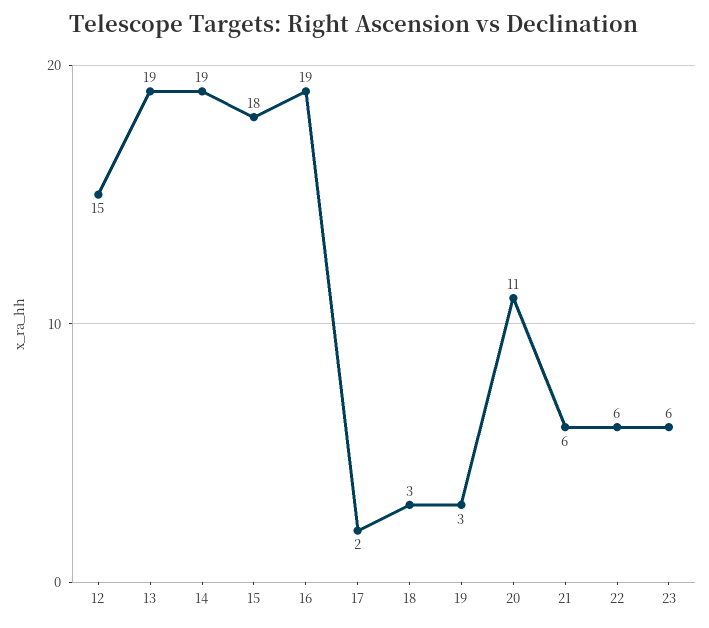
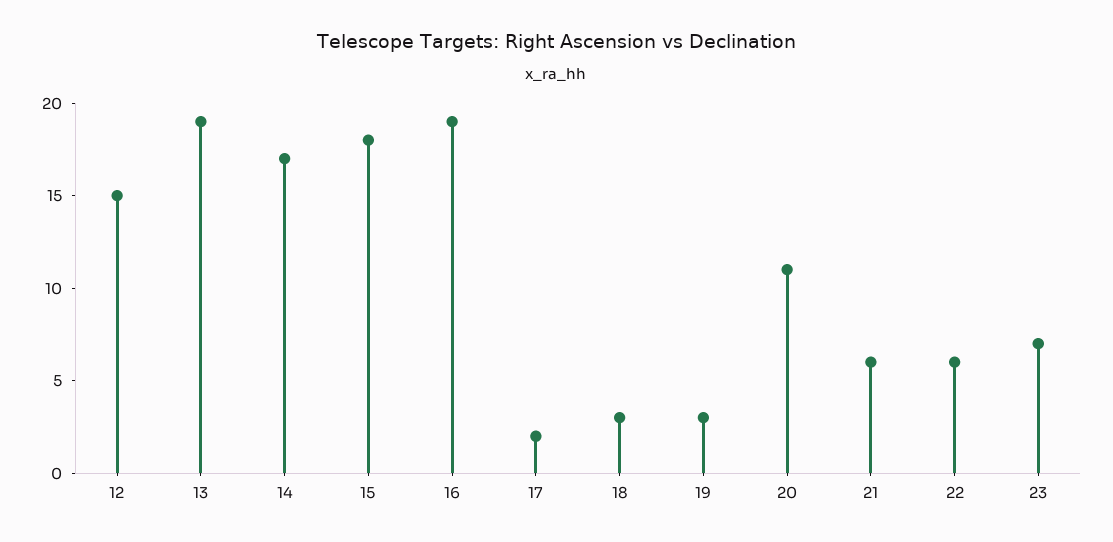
  {
    "12": 15,
    "13": 19,
-   "14": 19,
+   "14": 17,
    "15": 18,
    "16": 19,
    "17": 2,
    "18": 3,
    "19": 3,
    "20": 11,
    "21": 6,
    "22": 6,
-   "23": 6
+   "23": 7
  }

